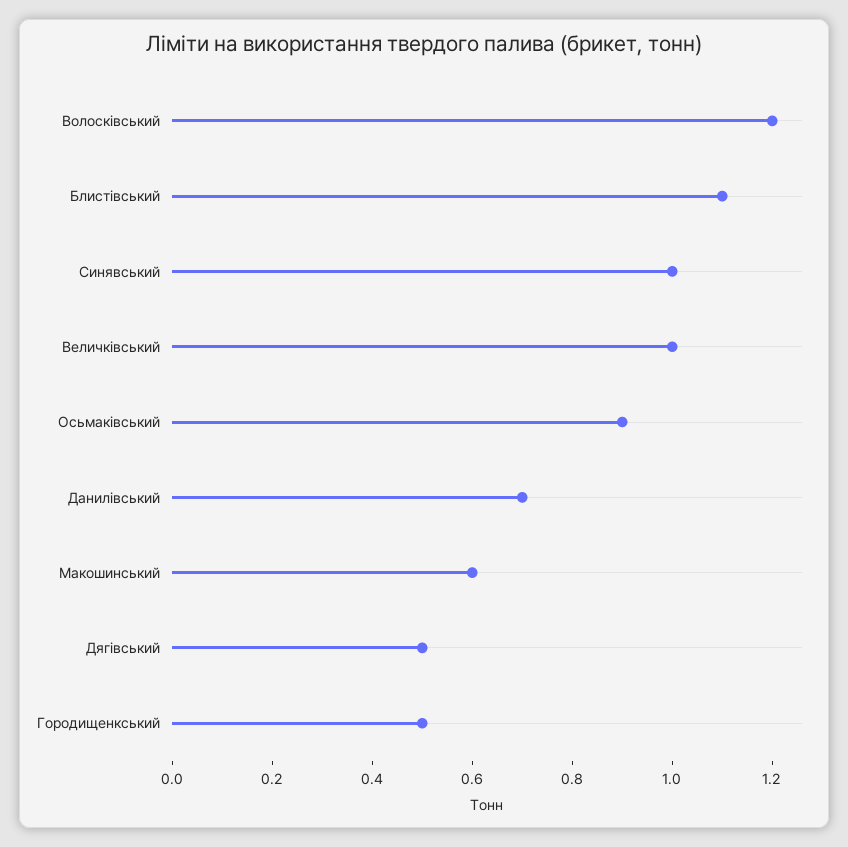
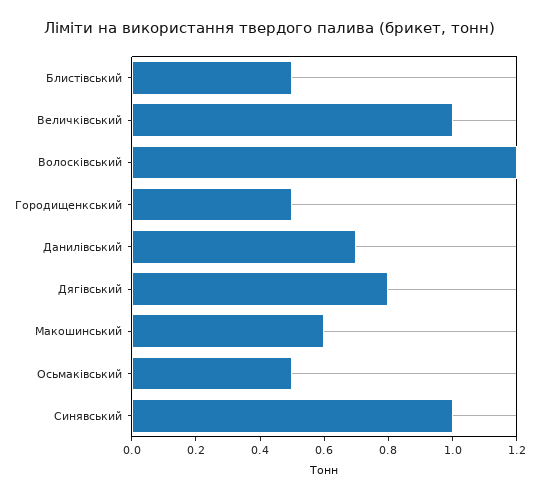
  {
    "Волосківський": 1.2,
-   "Блистівський": 1.1,
+   "Блистівський": 0.5,
    "Синявський": 1,
    "Величківський": 1,
-   "Осьмаківський": 0.9,
+   "Осьмаківський": 0.5,
    "Данилівський": 0.7,
    "Макошинський": 0.6,
-   "Дягівський": 0.5,
+   "Дягівський": 0.8,
    "Городищенкський": 0.5
  }

